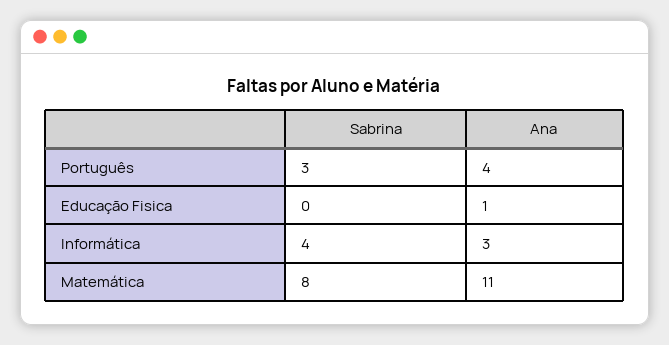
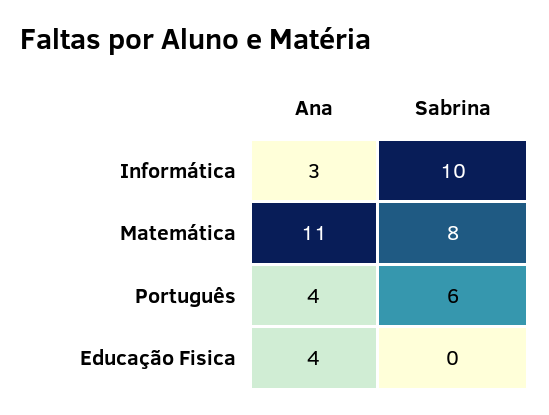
  {
    "Sabrina": {
-     "Português": 3,
+     "Português": 6,
      "Educação Fisica": 0,
-     "Informática": 4,
+     "Informática": 10,
      "Matemática": 8
    },
    "Ana": {
      "Português": 4,
-     "Educação Fisica": 1,
+     "Educação Fisica": 4,
      "Informática": 3,
      "Matemática": 11
    }
  }

